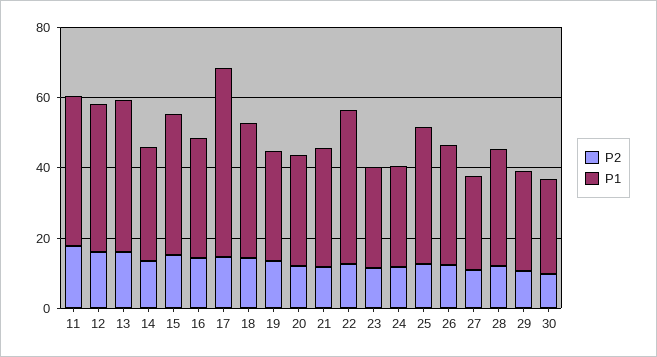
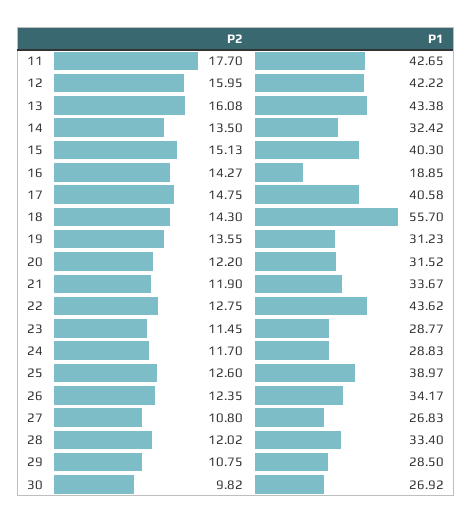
  {
    "P2": {
      "11": 17.7,
      "12": 15.95,
      "13": 16.08,
      "14": 13.5,
      "15": 15.13,
      "16": 14.27,
      "17": 14.75,
      "18": 14.3,
      "19": 13.55,
      "20": 12.2,
      "21": 11.9,
      "22": 12.75,
      "23": 11.45,
      "24": 11.7,
      "25": 12.6,
      "26": 12.35,
      "27": 10.8,
      "28": 12.02,
      "29": 10.75,
      "30": 9.82
    },
    "P1": {
      "11": 42.65,
      "12": 42.22,
      "13": 43.38,
      "14": 32.42,
      "15": 40.3,
-     "16": 35,
+     "16": 18.85,
-     "17": 55,
+     "17": 40.58,
-     "18": 40,
+     "18": 55.7,
      "19": 31.23,
      "20": 31.52,
      "21": 33.67,
      "22": 43.62,
      "23": 28.77,
      "24": 28.83,
      "25": 38.97,
      "26": 34.17,
      "27": 26.83,
      "28": 33.4,
      "29": 28.5,
      "30": 26.92
    }
  }

